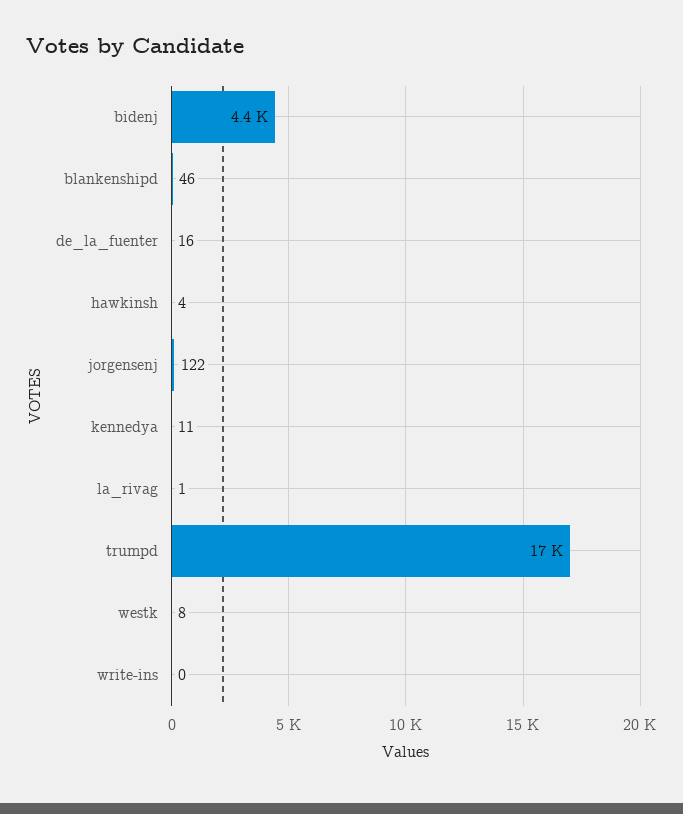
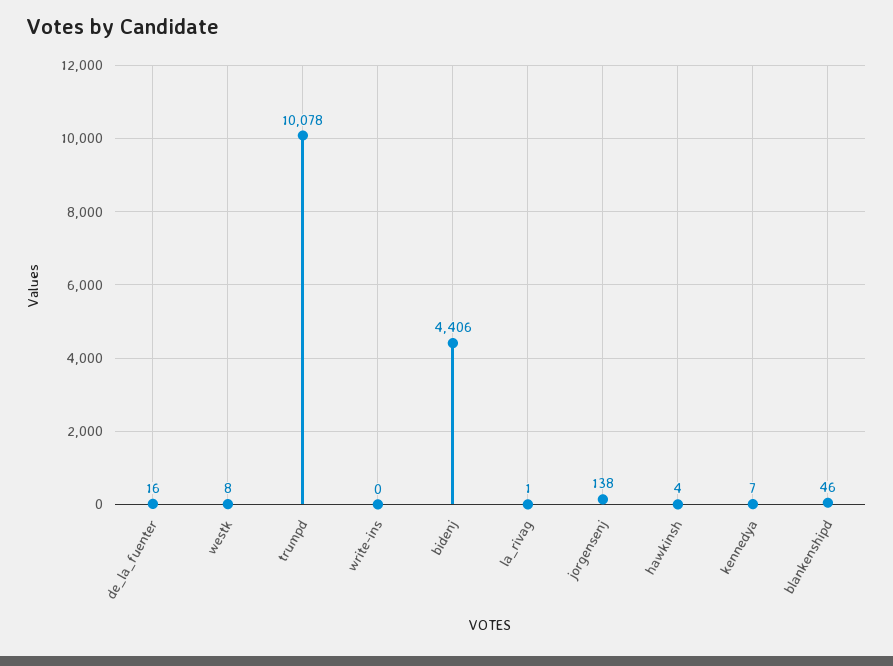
  {
    "bidenj": 4406,
    "blankenshipd": 46,
    "de_la_fuenter": 16,
    "hawkinsh": 4,
-   "jorgensenj": 122,
+   "jorgensenj": 138,
-   "kennedya": 11,
+   "kennedya": 7,
    "la_rivag": 1,
-   "trumpd": 17000,
+   "trumpd": 10078,
    "westk": 8,
    "write-ins": 0
  }

